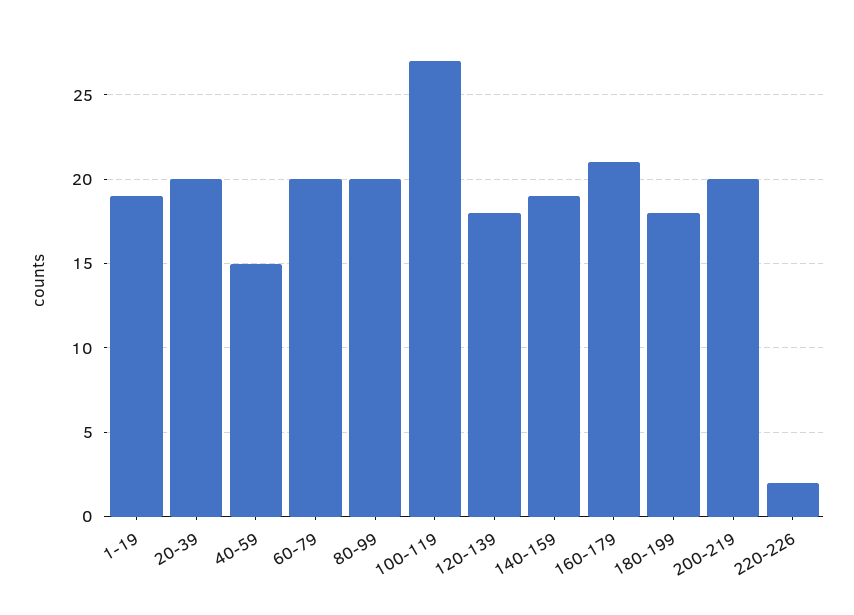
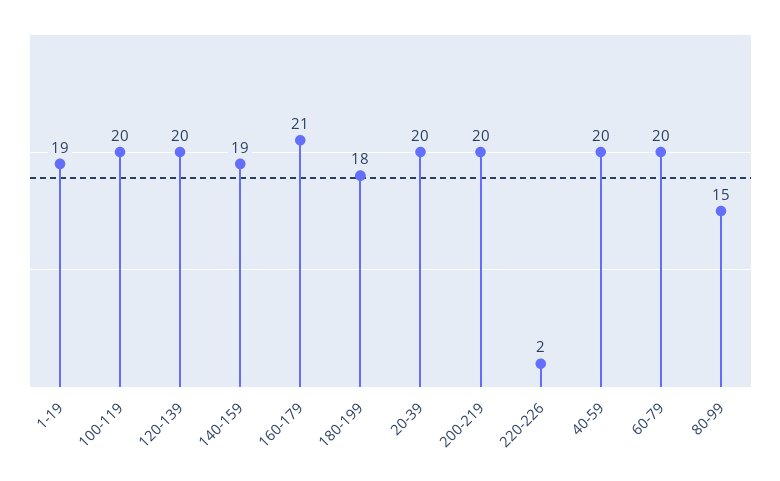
  {
    "1-19": 19,
    "20-39": 20,
-   "40-59": 15,
+   "40-59": 20,
    "60-79": 20,
-   "80-99": 20,
+   "80-99": 15,
-   "100-119": 27,
+   "100-119": 20,
-   "120-139": 18,
+   "120-139": 20,
    "140-159": 19,
    "160-179": 21,
    "180-199": 18,
    "200-219": 20,
    "220-226": 2
  }

